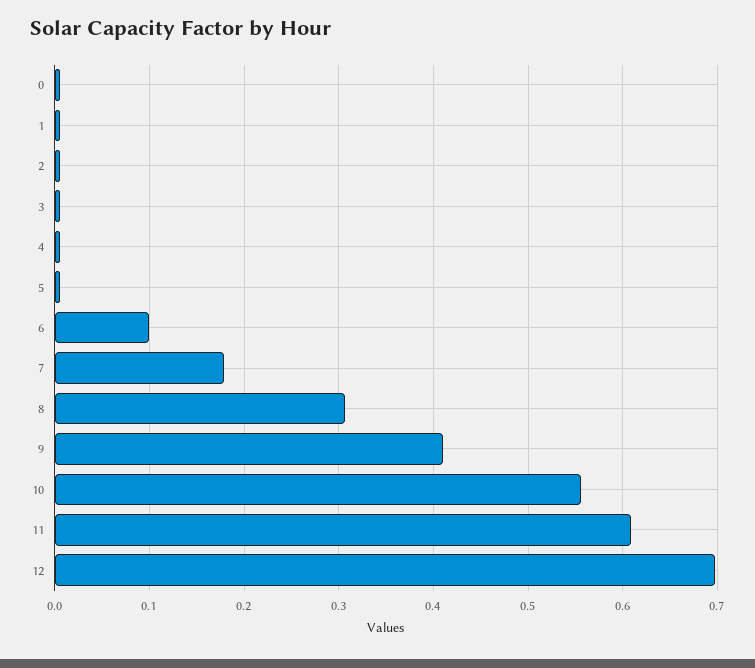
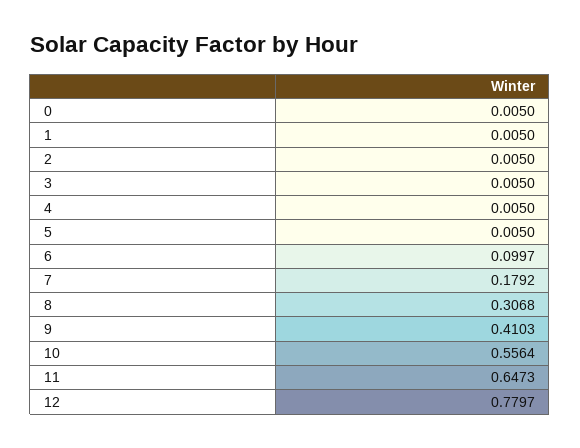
  {
    "0": 0.005,
    "1": 0.005,
    "2": 0.005,
    "3": 0.005,
    "4": 0.005,
    "5": 0.005,
    "6": 0.0997,
    "7": 0.1792,
    "8": 0.3068,
    "9": 0.4103,
    "10": 0.5564,
-   "11": 0.61,
+   "11": 0.6473,
-   "12": 0.7
+   "12": 0.7797
  }

